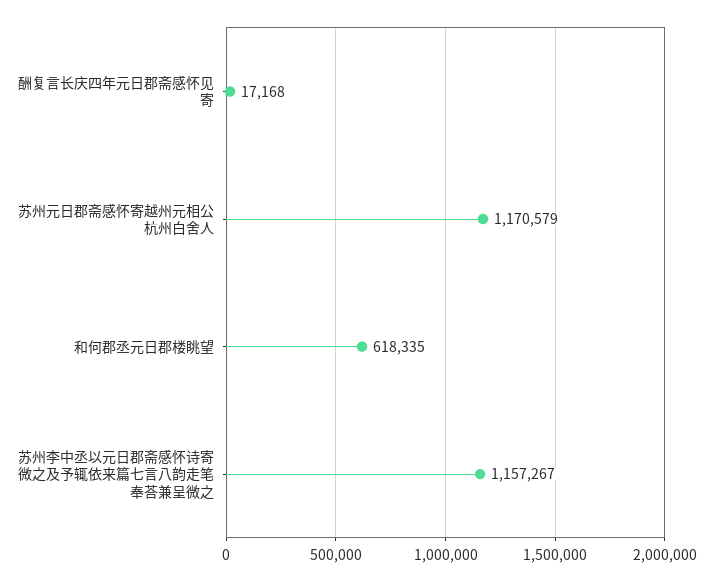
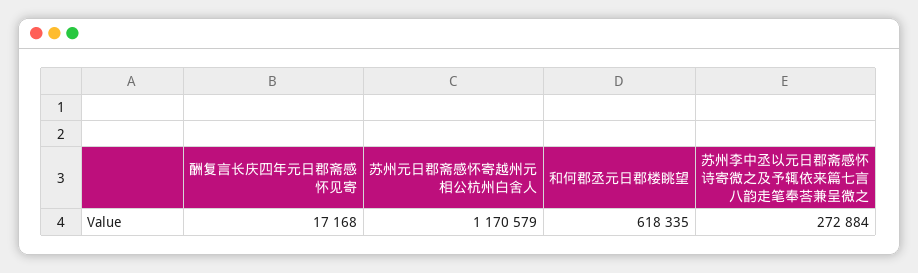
  {
    "酬复言长庆四年元日郡斋感怀见寄": 17168,
    "苏州元日郡斋感怀寄越州元相公杭州白舍人": 1170579,
    "和何郡丞元日郡楼眺望": 618335,
-   "苏州李中丞以元日郡斋感怀诗寄微之及予辄依来篇七言八韵走笔奉荅兼呈微之": 1157267
+   "苏州李中丞以元日郡斋感怀诗寄微之及予辄依来篇七言八韵走笔奉荅兼呈微之": 272884
  }

